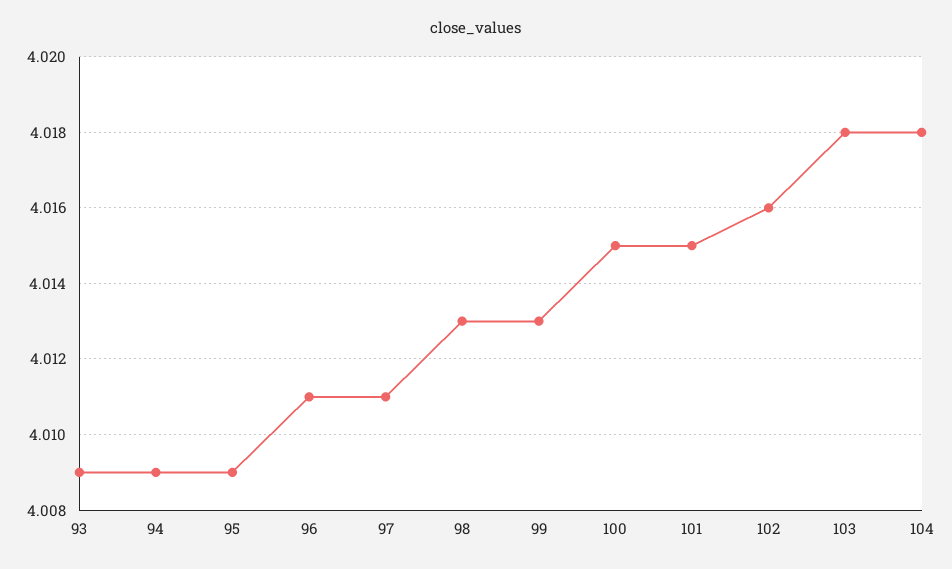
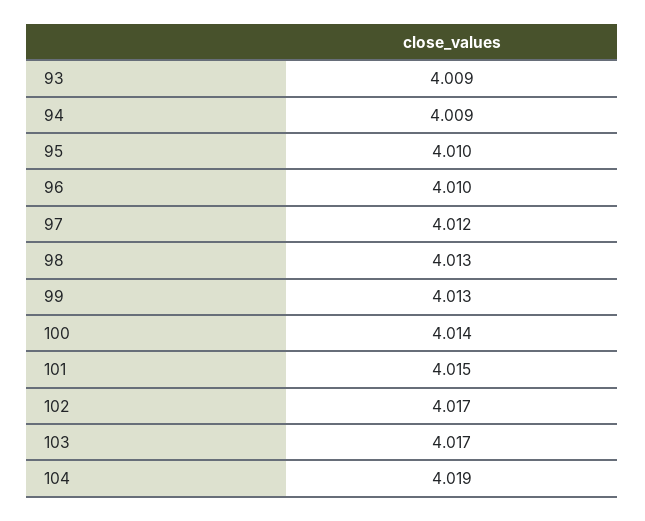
  {
    "93": 4.009,
    "94": 4.009,
-   "95": 4.009,
+   "95": 4.01,
-   "96": 4.011,
+   "96": 4.01,
-   "97": 4.011,
+   "97": 4.012,
    "98": 4.013,
    "99": 4.013,
-   "100": 4.015,
+   "100": 4.014,
    "101": 4.015,
-   "102": 4.016,
+   "102": 4.017,
-   "103": 4.018,
+   "103": 4.017,
-   "104": 4.018
+   "104": 4.019
  }

